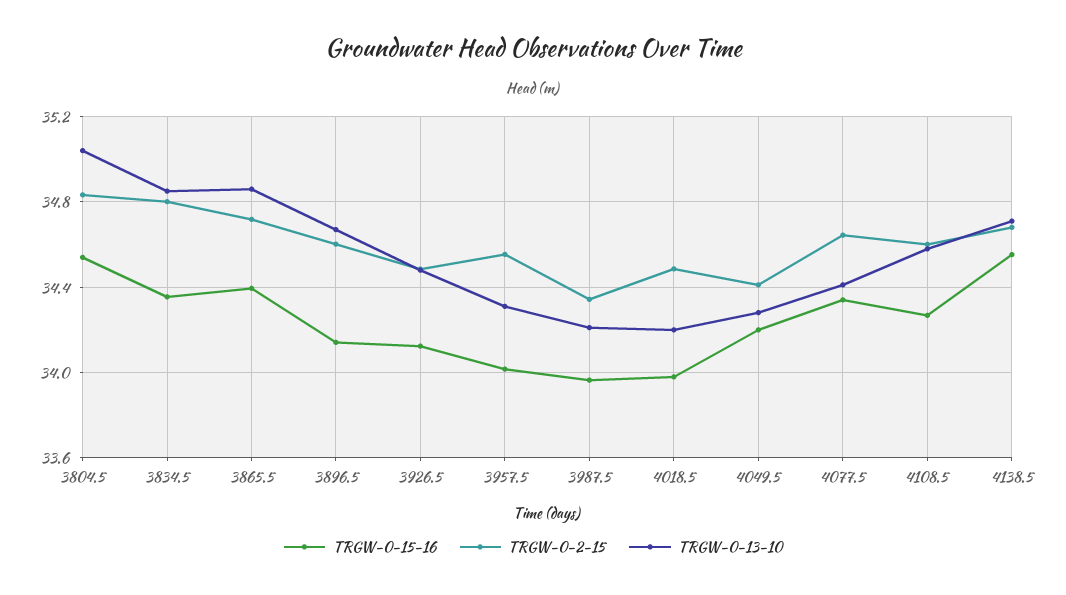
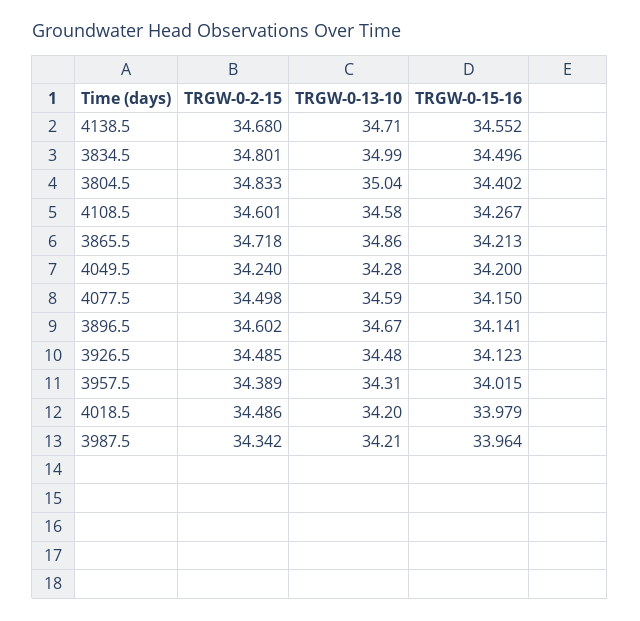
  {
    "TRGW-0-15-16": {
-     "3804.5": 34.55,
+     "3804.5": 34.402,
-     "3834.5": 34.35,
+     "3834.5": 34.496,
-     "3865.5": 34.4,
+     "3865.5": 34.213,
      "3896.5": 34.141,
      "3926.5": 34.123,
      "3957.5": 34.015,
      "3987.5": 33.964,
      "4018.5": 33.979,
      "4049.5": 34.2,
-     "4077.5": 34.35,
+     "4077.5": 34.15,
      "4108.5": 34.267,
      "4138.5": 34.552
    },
    "TRGW-0-2-15": {
      "3804.5": 34.833,
      "3834.5": 34.801,
      "3865.5": 34.718,
      "3896.5": 34.602,
      "3926.5": 34.485,
-     "3957.5": 34.55,
+     "3957.5": 34.389,
      "3987.5": 34.342,
      "4018.5": 34.486,
-     "4049.5": 34.4,
+     "4049.5": 34.24,
-     "4077.5": 34.65,
+     "4077.5": 34.498,
      "4108.5": 34.601,
      "4138.5": 34.68
    },
    "TRGW-0-13-10": {
      "3804.5": 35.04,
-     "3834.5": 34.85,
+     "3834.5": 34.99,
      "3865.5": 34.86,
      "3896.5": 34.67,
      "3926.5": 34.48,
      "3957.5": 34.31,
      "3987.5": 34.21,
      "4018.5": 34.2,
      "4049.5": 34.28,
-     "4077.5": 34.4,
+     "4077.5": 34.59,
      "4108.5": 34.58,
      "4138.5": 34.71
    }
  }

